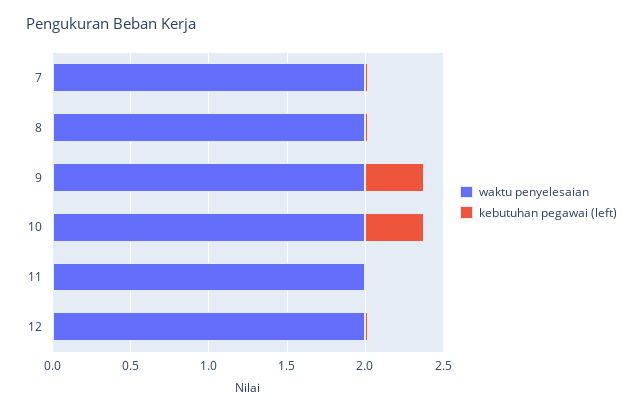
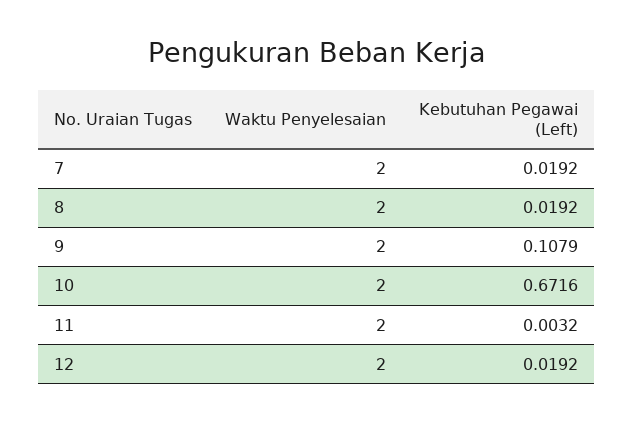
  {
    "waktu penyelesaian": {
      "7": 2,
      "8": 2,
      "9": 2,
      "10": 2,
      "11": 2,
      "12": 2
    },
    "kebutuhan pegawai (left)": {
      "7": 0.0192,
      "8": 0.0192,
-     "9": 0.4,
+     "9": 0.1079,
-     "10": 0.4,
+     "10": 0.6716,
      "11": 0.0032,
      "12": 0.0192
    }
  }

